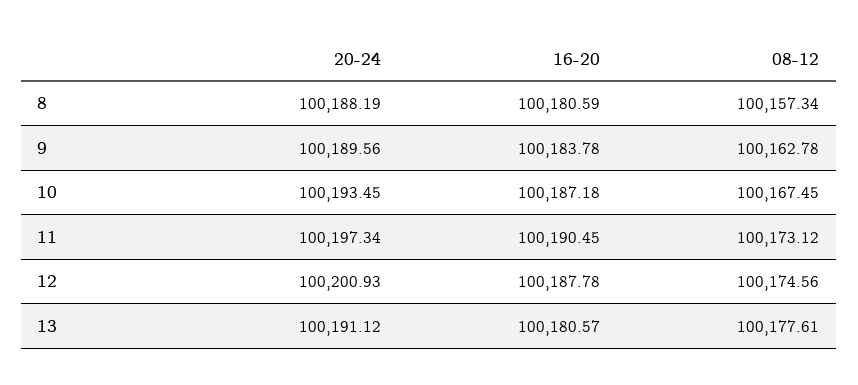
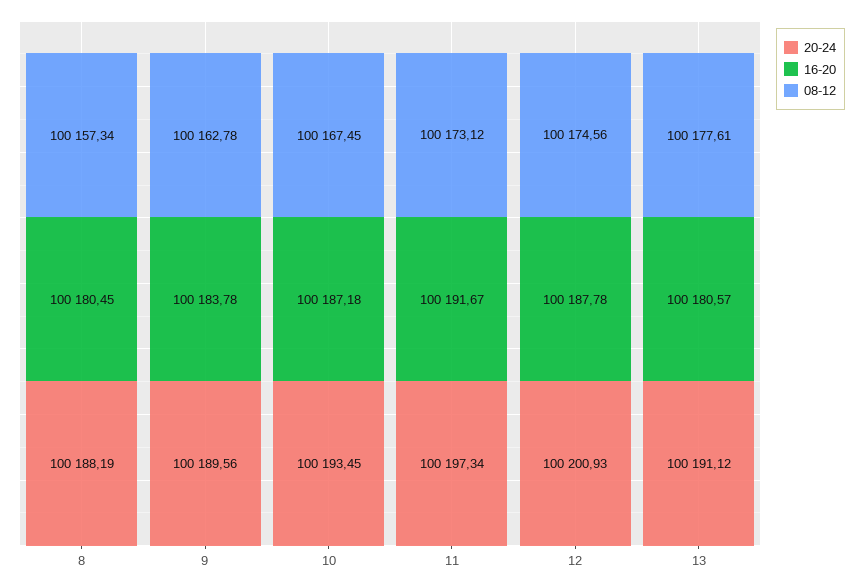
  {
    "20-24": {
      "8": 100188.19,
      "9": 100189.56,
      "10": 100193.45,
      "11": 100197.34,
      "12": 100200.93,
      "13": 100191.12
    },
    "16-20": {
-     "8": 100180.59,
+     "8": 100180.45,
      "9": 100183.78,
      "10": 100187.18,
-     "11": 100190.45,
+     "11": 100191.67,
      "12": 100187.78,
      "13": 100180.57
    },
    "08-12": {
      "8": 100157.34,
      "9": 100162.78,
      "10": 100167.45,
      "11": 100173.12,
      "12": 100174.56,
      "13": 100177.61
    }
  }

